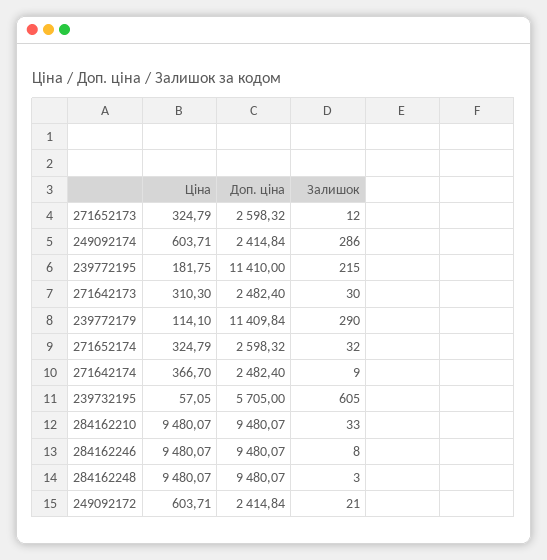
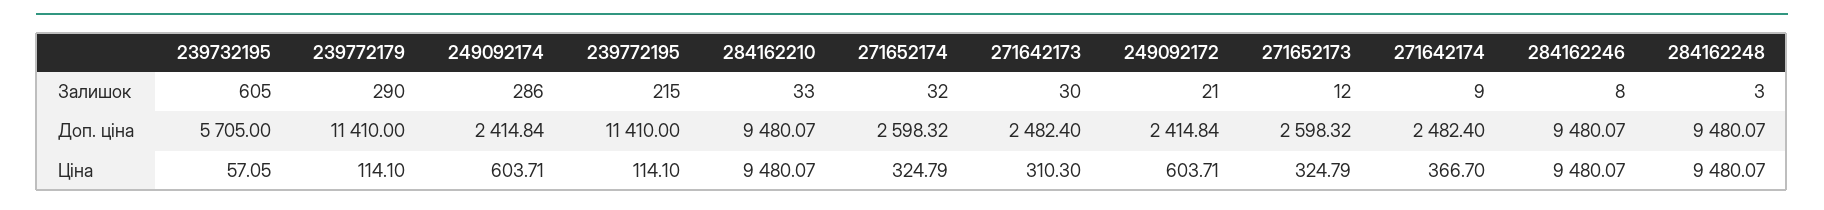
  {
    "Ціна": {
      "271652173": 324.79,
      "249092174": 603.71,
-     "239772195": 181.75,
+     "239772195": 114.1,
      "271642173": 310.3,
      "239772179": 114.1,
      "271652174": 324.79,
      "271642174": 366.7,
      "239732195": 57.05,
      "284162210": 9480.07,
      "284162246": 9480.07,
      "284162248": 9480.07,
      "249092172": 603.71
    },
    "Доп. ціна": {
      "271652173": 2598.32,
      "249092174": 2414.84,
      "239772195": 11410,
      "271642173": 2482.4,
-     "239772179": 11409.84,
+     "239772179": 11410,
      "271652174": 2598.32,
      "271642174": 2482.4,
      "239732195": 5705,
      "284162210": 9480.07,
      "284162246": 9480.07,
      "284162248": 9480.07,
      "249092172": 2414.84
    },
    "Залишок": {
      "271652173": 12,
      "249092174": 286,
      "239772195": 215,
      "271642173": 30,
      "239772179": 290,
      "271652174": 32,
      "271642174": 9,
      "239732195": 605,
      "284162210": 33,
      "284162246": 8,
      "284162248": 3,
      "249092172": 21
    }
  }

